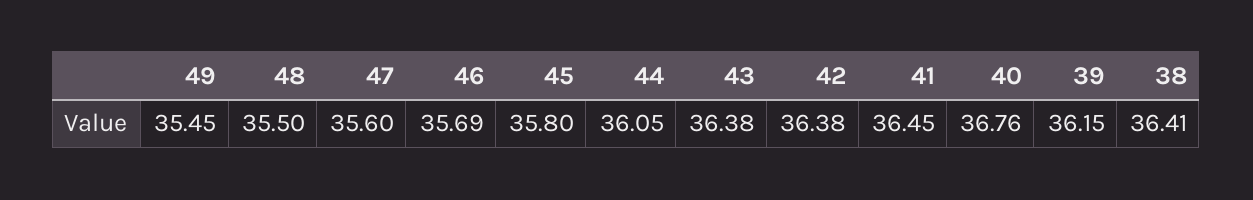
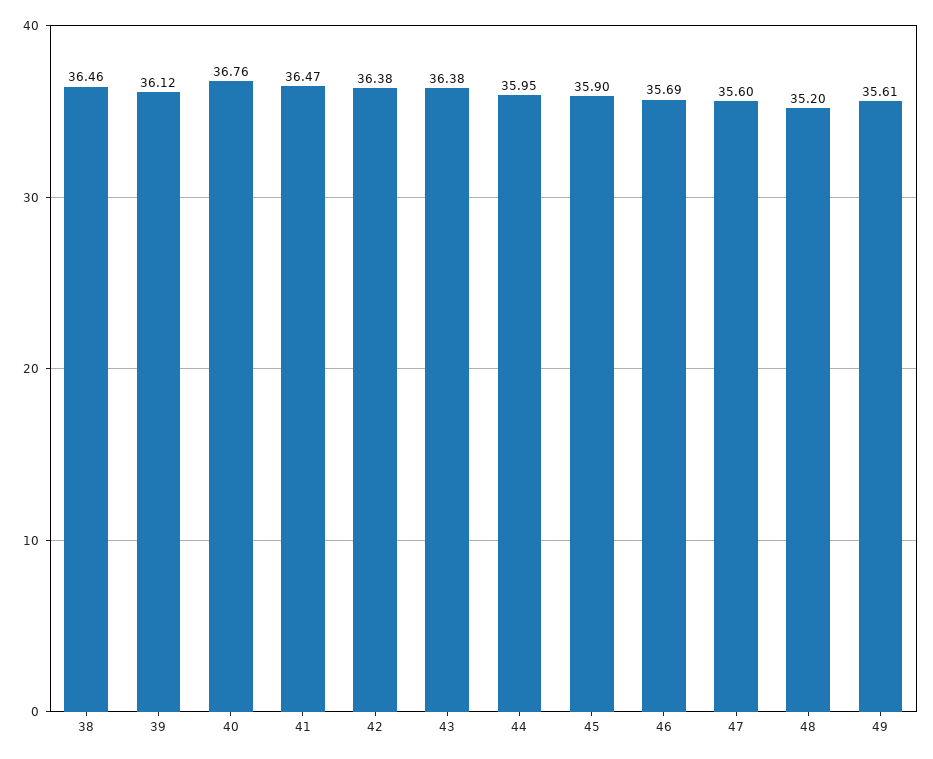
  {
-   "49": 35.45,
+   "49": 35.61,
-   "48": 35.5,
+   "48": 35.2,
    "47": 35.6,
    "46": 35.69,
-   "45": 35.8,
+   "45": 35.9,
-   "44": 36.05,
+   "44": 35.95,
    "43": 36.38,
    "42": 36.38,
-   "41": 36.45,
+   "41": 36.47,
    "40": 36.76,
-   "39": 36.15,
+   "39": 36.12,
-   "38": 36.41
+   "38": 36.46
  }

